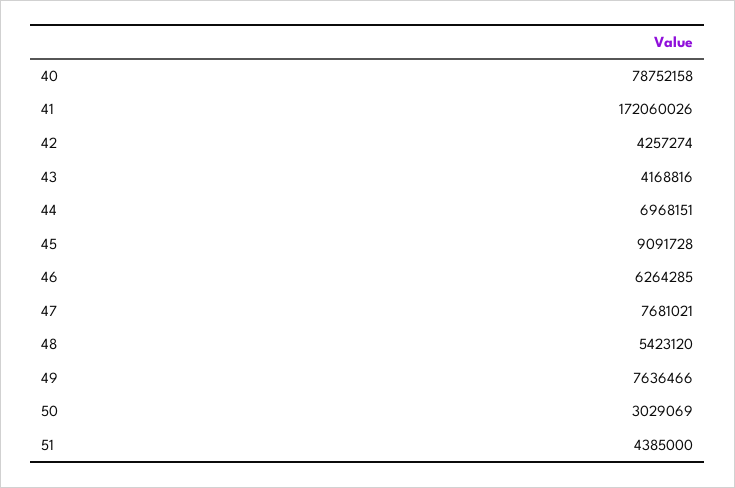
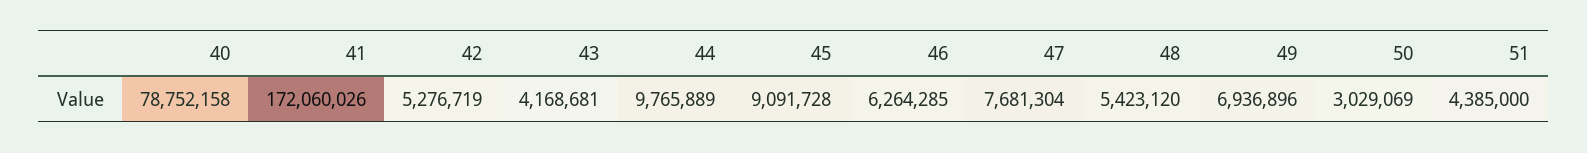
  {
    "40": 78752158,
    "41": 172060026,
-   "42": 4257274,
+   "42": 5276719,
-   "43": 4168816,
+   "43": 4168681,
-   "44": 6968151,
+   "44": 9765889,
    "45": 9091728,
    "46": 6264285,
-   "47": 7681021,
+   "47": 7681304,
    "48": 5423120,
-   "49": 7636466,
+   "49": 6936896,
    "50": 3029069,
    "51": 4385000
  }

